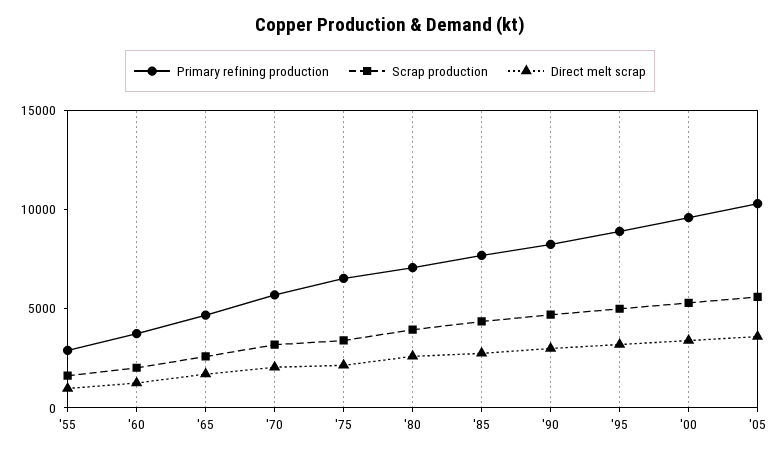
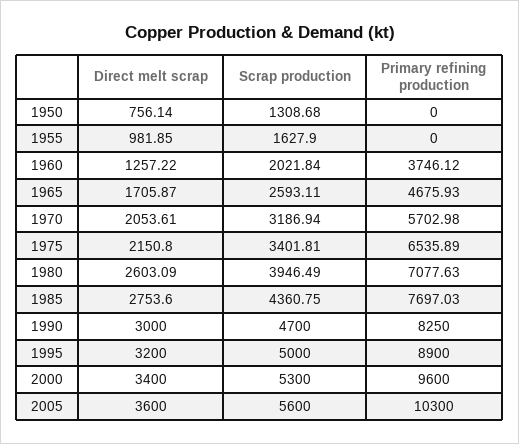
  {
    "Primary refining production": {
-     "'55": 3000,
+     "'55": 0,
      "'60": 3746.12,
      "'65": 4675.93,
      "'70": 5702.98,
      "'75": 6535.89,
      "'80": 7077.63,
      "'85": 7697.03,
      "'90": 8250,
      "'95": 8900,
      "'00": 9600,
-     "'05": 10300
+     "'05": 10300,
+     "1950": 0
    },
    "Scrap production": {
      "'55": 1627.9,
      "'60": 2021.84,
      "'65": 2593.11,
      "'70": 3186.94,
      "'75": 3401.81,
      "'80": 3946.49,
      "'85": 4360.75,
      "'90": 4700,
      "'95": 5000,
      "'00": 5300,
-     "'05": 5600
+     "'05": 5600,
+     "1950": 1308.68
    },
    "Direct melt scrap": {
      "'55": 981.85,
      "'60": 1257.22,
      "'65": 1705.87,
      "'70": 2053.61,
      "'75": 2150.8,
      "'80": 2603.09,
      "'85": 2753.6,
      "'90": 3000,
      "'95": 3200,
      "'00": 3400,
-     "'05": 3600
+     "'05": 3600,
+     "1950": 756.14
    }
  }

